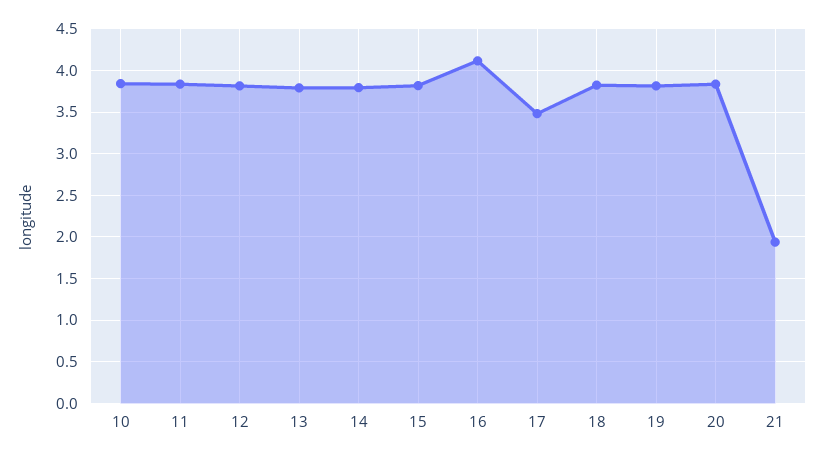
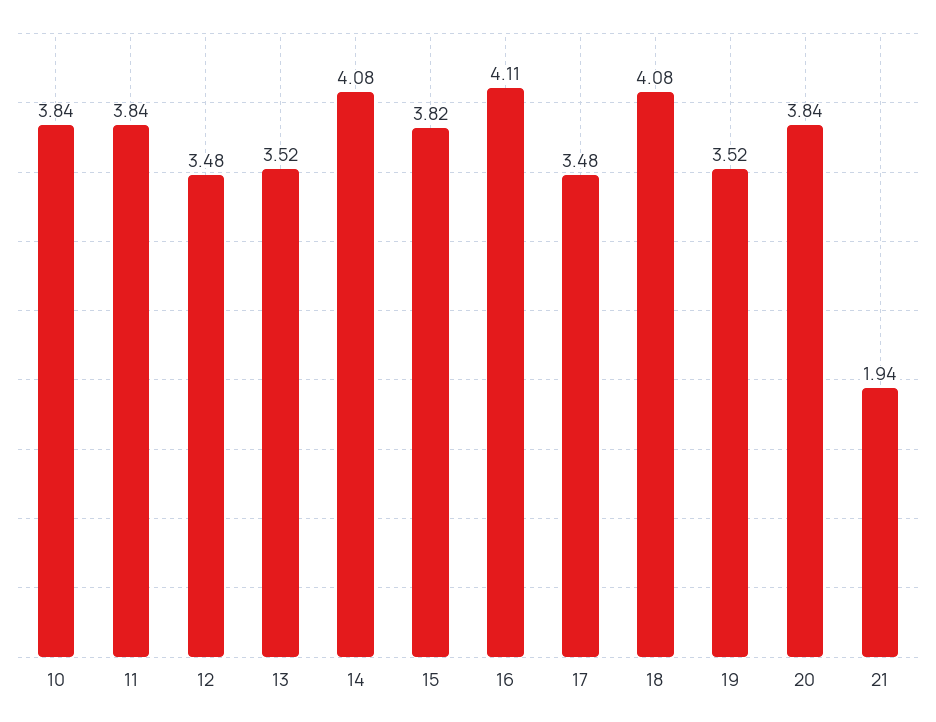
  {
    "10": 3.84,
    "11": 3.84,
-   "12": 3.8,
+   "12": 3.48,
-   "13": 3.8,
+   "13": 3.52,
-   "14": 3.8,
+   "14": 4.08,
    "15": 3.82,
    "16": 4.11,
    "17": 3.48,
-   "18": 3.8,
+   "18": 4.08,
-   "19": 3.8,
+   "19": 3.52,
    "20": 3.84,
    "21": 1.94
  }

